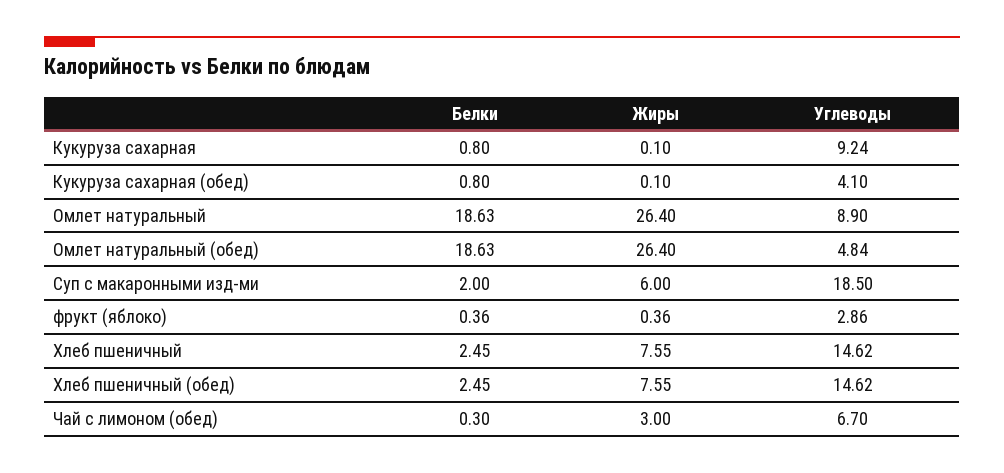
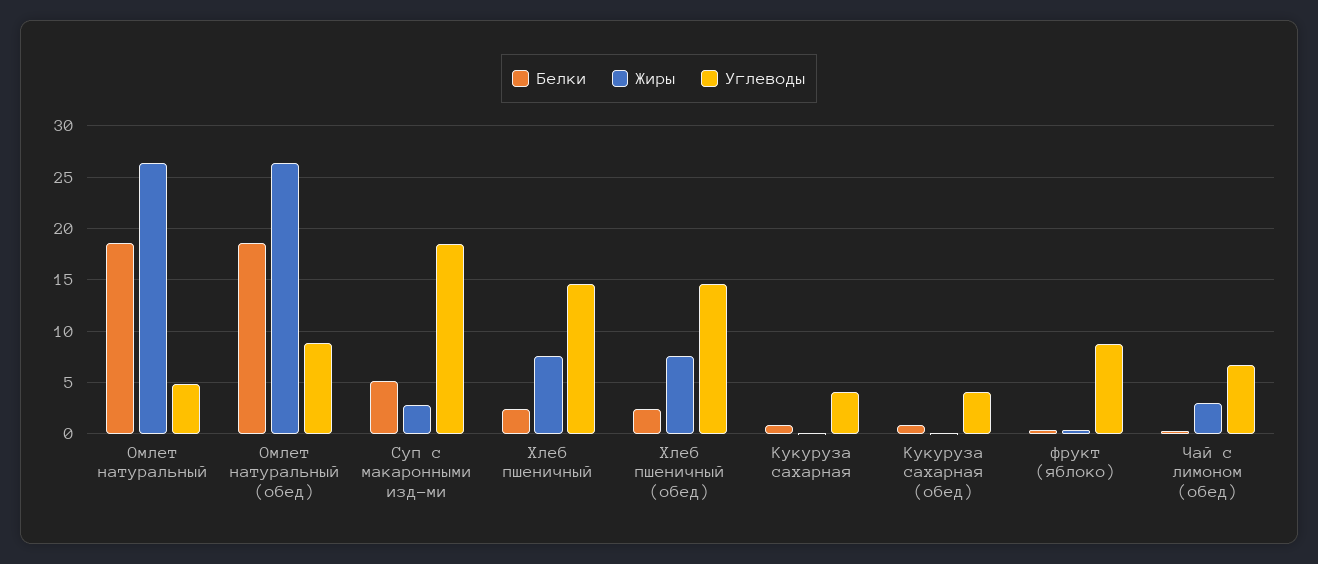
  {
    "Белки": {
      "Кукуруза сахарная": 0.8,
      "Кукуруза сахарная (обед)": 0.8,
      "Омлет натуральный": 18.63,
      "Омлет натуральный (обед)": 18.63,
-     "Суп с макаронными изд-ми": 2,
+     "Суп с макаронными изд-ми": 5,
      "фрукт (яблоко)": 0.36,
      "Хлеб пшеничный": 2.45,
      "Хлеб пшеничный (обед)": 2.45,
      "Чай с лимоном (обед)": 0.3
    },
    "Жиры": {
      "Кукуруза сахарная": 0.1,
      "Кукуруза сахарная (обед)": 0.1,
      "Омлет натуральный": 26.4,
      "Омлет натуральный (обед)": 26.4,
-     "Суп с макаронными изд-ми": 6,
+     "Суп с макаронными изд-ми": 3,
      "фрукт (яблоко)": 0.36,
      "Хлеб пшеничный": 7.55,
      "Хлеб пшеничный (обед)": 7.55,
      "Чай с лимоном (обед)": 3
    },
    "Углеводы": {
-     "Кукуруза сахарная": 9.24,
+     "Кукуруза сахарная": 4,
      "Кукуруза сахарная (обед)": 4.1,
-     "Омлет натуральный": 8.9,
+     "Омлет натуральный": 5,
-     "Омлет натуральный (обед)": 4.84,
+     "Омлет натуральный (обед)": 9,
      "Суп с макаронными изд-ми": 18.5,
-     "фрукт (яблоко)": 2.86,
+     "фрукт (яблоко)": 9,
      "Хлеб пшеничный": 14.62,
      "Хлеб пшеничный (обед)": 14.62,
      "Чай с лимоном (обед)": 6.7
    }
  }

